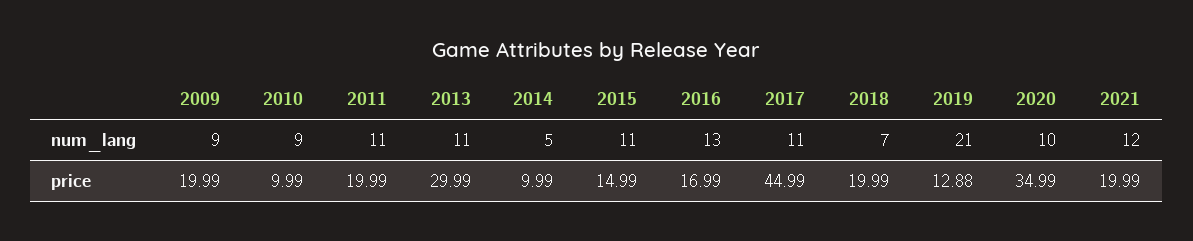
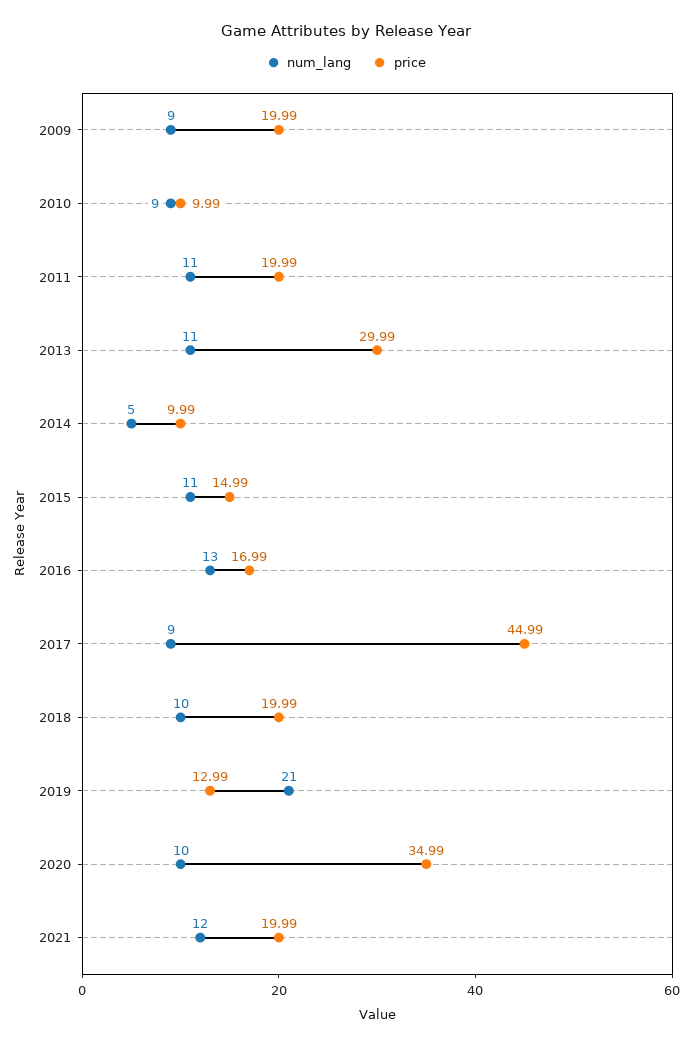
  {
    "num_lang": {
      "2009": 9,
      "2010": 9,
      "2011": 11,
      "2013": 11,
      "2014": 5,
      "2015": 11,
      "2016": 13,
-     "2017": 11,
+     "2017": 9,
-     "2018": 7,
+     "2018": 10,
      "2019": 21,
      "2020": 10,
      "2021": 12
    },
    "price": {
      "2009": 19.99,
      "2010": 9.99,
      "2011": 19.99,
      "2013": 29.99,
      "2014": 9.99,
      "2015": 14.99,
      "2016": 16.99,
      "2017": 44.99,
      "2018": 19.99,
-     "2019": 12.88,
+     "2019": 12.99,
      "2020": 34.99,
      "2021": 19.99
    }
  }

